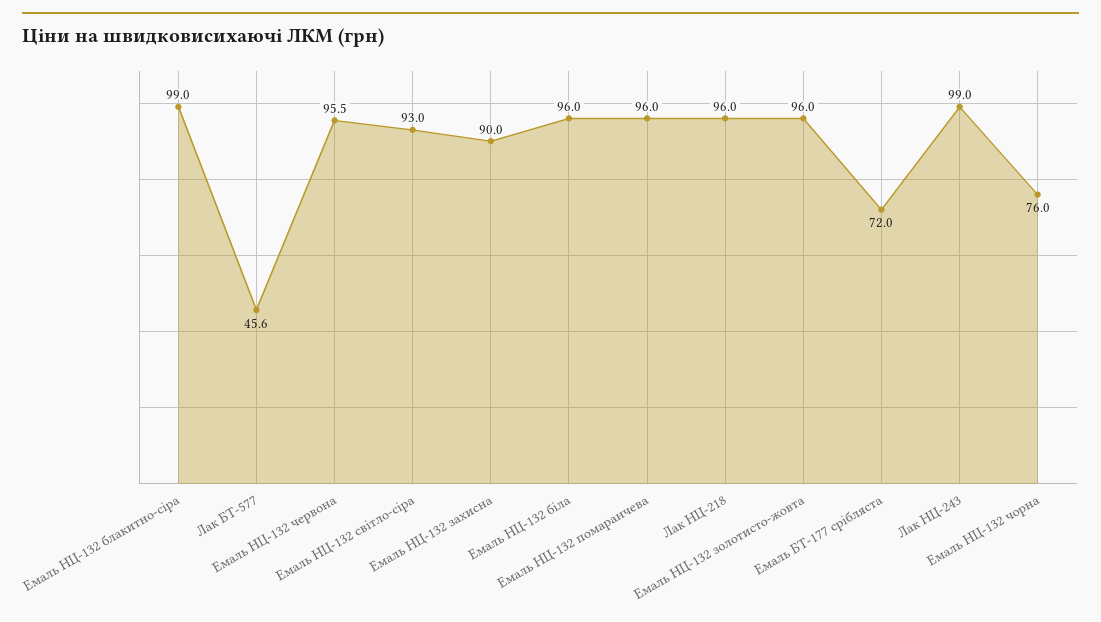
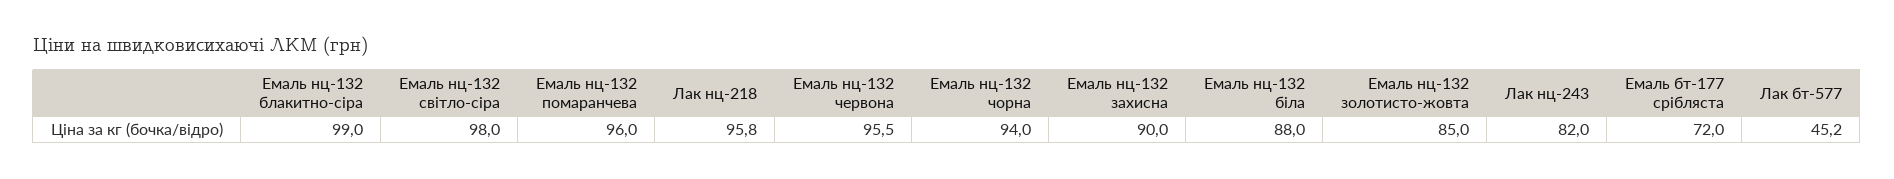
  {
    "Емаль НЦ-132 блакитно-сіра": 99,
-   "Лак БТ-577": 45.6,
+   "Лак БТ-577": 45.2,
    "Емаль НЦ-132 червона": 95.5,
-   "Емаль НЦ-132 світло-сіра": 93,
+   "Емаль НЦ-132 світло-сіра": 98,
    "Емаль НЦ-132 захисна": 90,
-   "Емаль НЦ-132 біла": 96,
+   "Емаль НЦ-132 біла": 88,
    "Емаль НЦ-132 помаранчева": 96,
-   "Лак НЦ-218": 96,
+   "Лак НЦ-218": 95.8,
-   "Емаль НЦ-132 золотисто-жовта": 96,
+   "Емаль НЦ-132 золотисто-жовта": 85,
    "Емаль БТ-177 срібляста": 72,
-   "Лак НЦ-243": 99,
+   "Лак НЦ-243": 82,
-   "Емаль НЦ-132 чорна": 76
+   "Емаль НЦ-132 чорна": 94
  }

